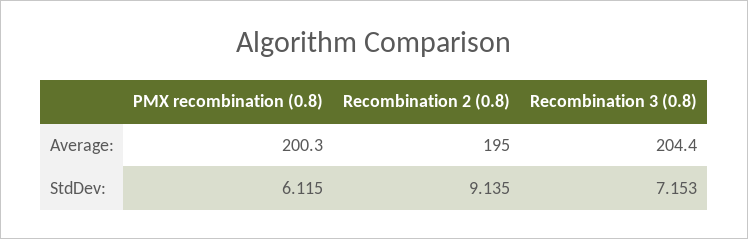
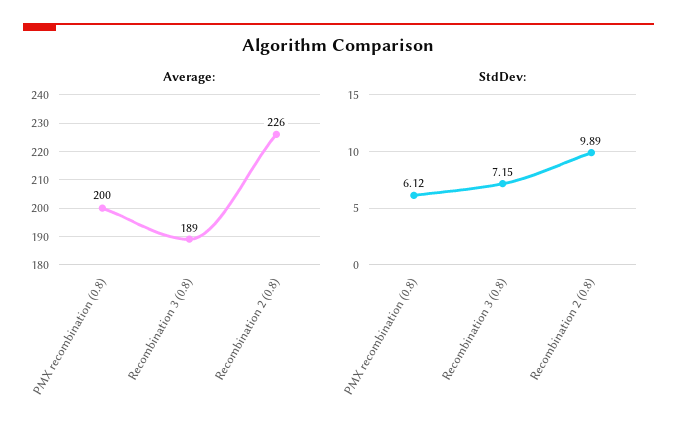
  {
    "Average:": {
      "PMX recombination (0.8)": 200.3,
-     "Recombination 2 (0.8)": 195,
+     "Recombination 2 (0.8)": 226,
-     "Recombination 3 (0.8)": 204.4
+     "Recombination 3 (0.8)": 189
    },
    "StdDev:": {
      "PMX recombination (0.8)": 6.115,
-     "Recombination 2 (0.8)": 9.135,
+     "Recombination 2 (0.8)": 9.89,
      "Recombination 3 (0.8)": 7.153
    }
  }

